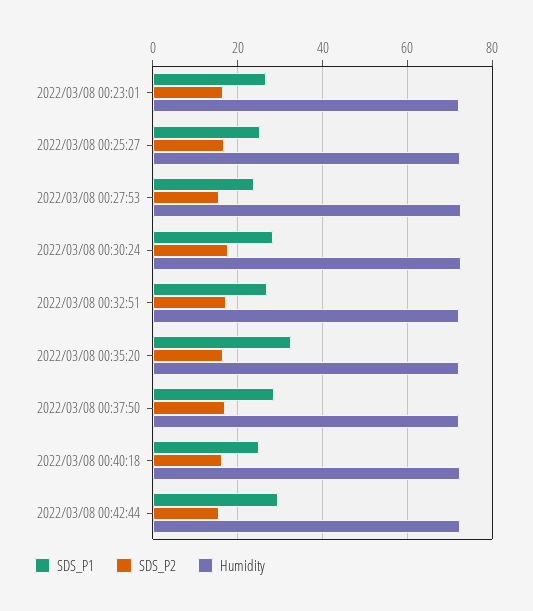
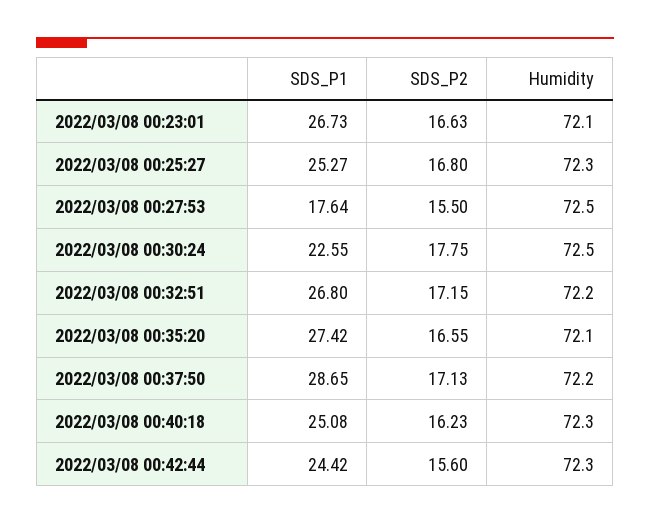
  {
    "SDS_P1": {
      "2022/03/08 00:23:01": 26.73,
      "2022/03/08 00:25:27": 25.27,
-     "2022/03/08 00:27:53": 24,
+     "2022/03/08 00:27:53": 17.64,
-     "2022/03/08 00:30:24": 28,
+     "2022/03/08 00:30:24": 22.55,
      "2022/03/08 00:32:51": 26.8,
-     "2022/03/08 00:35:20": 32,
+     "2022/03/08 00:35:20": 27.42,
      "2022/03/08 00:37:50": 28.65,
      "2022/03/08 00:40:18": 25.08,
-     "2022/03/08 00:42:44": 30
+     "2022/03/08 00:42:44": 24.42
    },
    "SDS_P2": {
      "2022/03/08 00:23:01": 16.63,
      "2022/03/08 00:25:27": 16.8,
      "2022/03/08 00:27:53": 15.5,
      "2022/03/08 00:30:24": 17.75,
      "2022/03/08 00:32:51": 17.15,
      "2022/03/08 00:35:20": 16.55,
      "2022/03/08 00:37:50": 17.13,
      "2022/03/08 00:40:18": 16.23,
      "2022/03/08 00:42:44": 15.6
    },
    "Humidity": {
      "2022/03/08 00:23:01": 72.1,
      "2022/03/08 00:25:27": 72.3,
      "2022/03/08 00:27:53": 72.5,
      "2022/03/08 00:30:24": 72.5,
      "2022/03/08 00:32:51": 72.2,
      "2022/03/08 00:35:20": 72.1,
      "2022/03/08 00:37:50": 72.2,
      "2022/03/08 00:40:18": 72.3,
      "2022/03/08 00:42:44": 72.3
    }
  }

